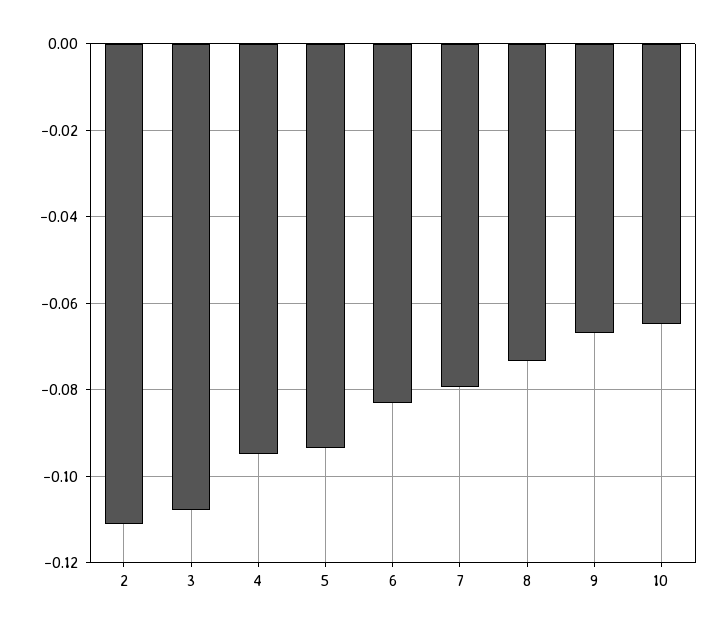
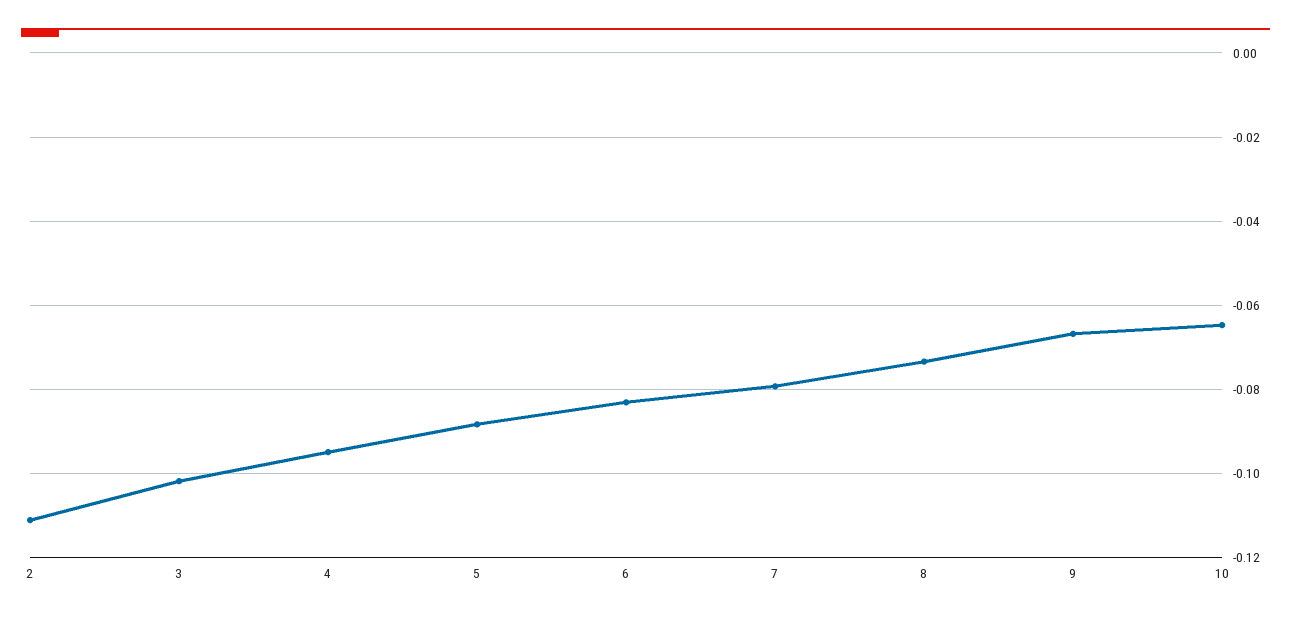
  {
    "2": -0.112,
-   "3": -0.108,
+   "3": -0.102,
    "4": -0.094,
-   "5": -0.094,
+   "5": -0.088,
    "6": -0.084,
    "7": -0.08,
    "8": -0.074,
    "9": -0.066,
    "10": -0.064
  }

